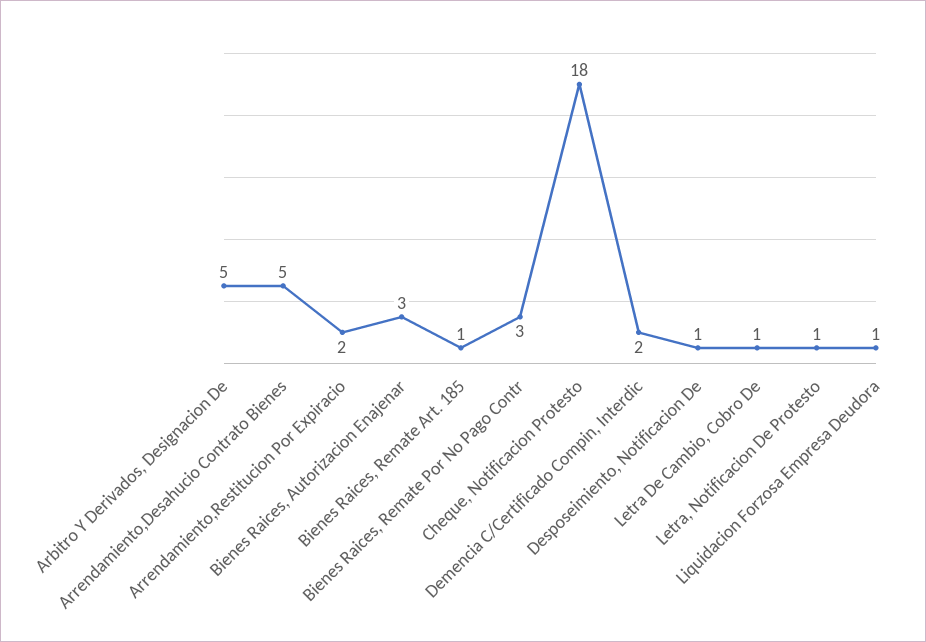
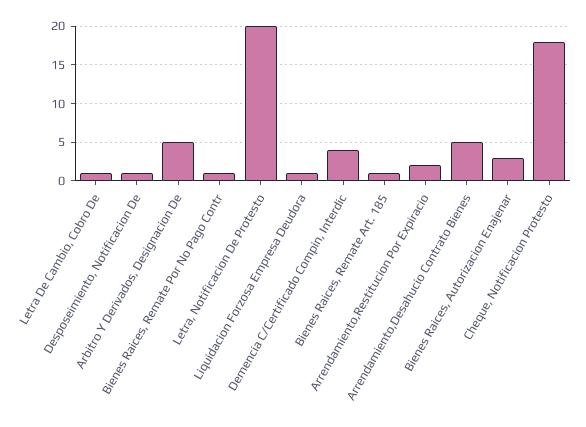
  {
    "Arbitro Y Derivados, Designacion De": 5,
    "Arrendamiento,Desahucio Contrato Bienes": 5,
    "Arrendamiento,Restitucion Por Expiracio": 2,
    "Bienes Raices, Autorizacion Enajenar": 3,
    "Bienes Raices, Remate Art. 185": 1,
-   "Bienes Raices, Remate Por No Pago Contr": 3,
+   "Bienes Raices, Remate Por No Pago Contr": 1,
    "Cheque, Notificacion Protesto": 18,
-   "Demencia C/Certificado Compin, Interdic": 2,
+   "Demencia C/Certificado Compin, Interdic": 4,
    "Desposeimiento, Notificacion De": 1,
    "Letra De Cambio, Cobro De": 1,
-   "Letra, Notificacion De Protesto": 1,
+   "Letra, Notificacion De Protesto": 20,
    "Liquidacion Forzosa Empresa Deudora": 1
  }

